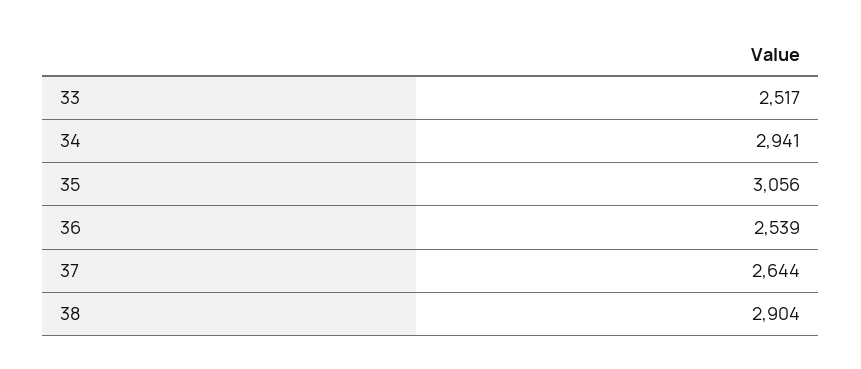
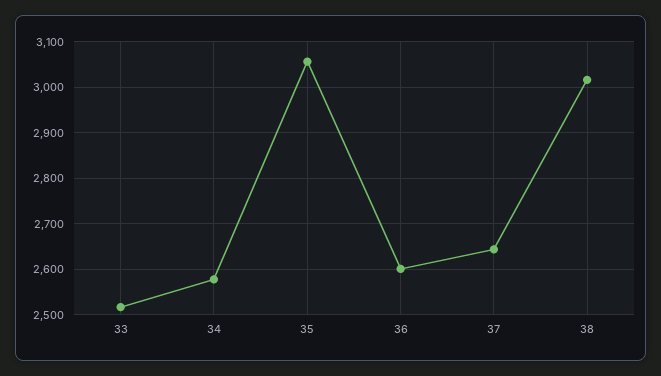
  {
    "33": 2517,
-   "34": 2941,
+   "34": 2580,
    "35": 3056,
-   "36": 2539,
+   "36": 2600,
    "37": 2644,
-   "38": 2904
+   "38": 3020
  }

